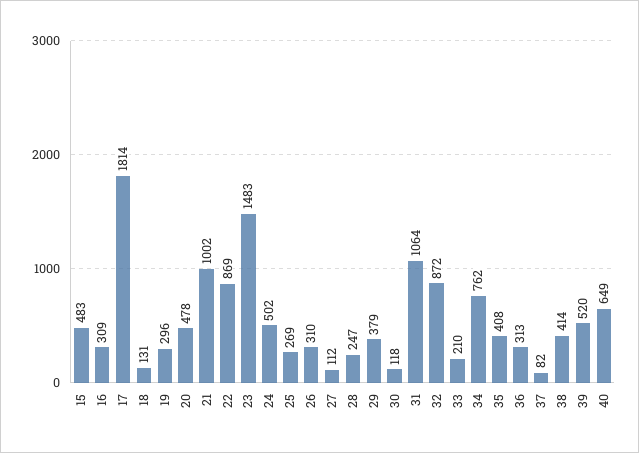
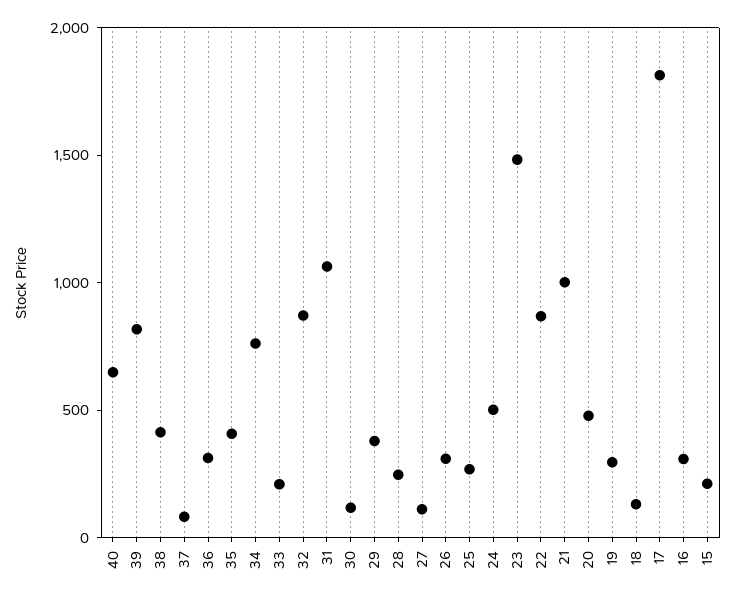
  {
-   "15": 483,
+   "15": 200,
    "16": 309,
    "17": 1814,
    "18": 131,
    "19": 296,
    "20": 478,
    "21": 1002,
    "22": 869,
    "23": 1483,
    "24": 502,
    "25": 269,
    "26": 310,
    "27": 112,
    "28": 247,
    "29": 379,
    "30": 118,
    "31": 1064,
    "32": 872,
    "33": 210,
    "34": 762,
    "35": 408,
    "36": 313,
    "37": 82,
    "38": 414,
-   "39": 520,
+   "39": 800,
    "40": 649
  }

